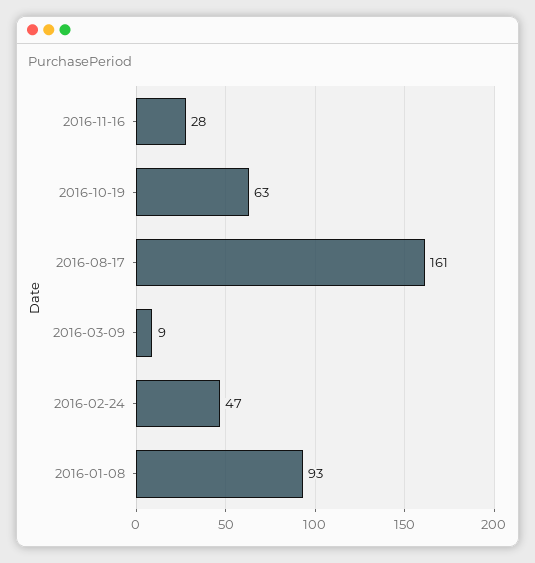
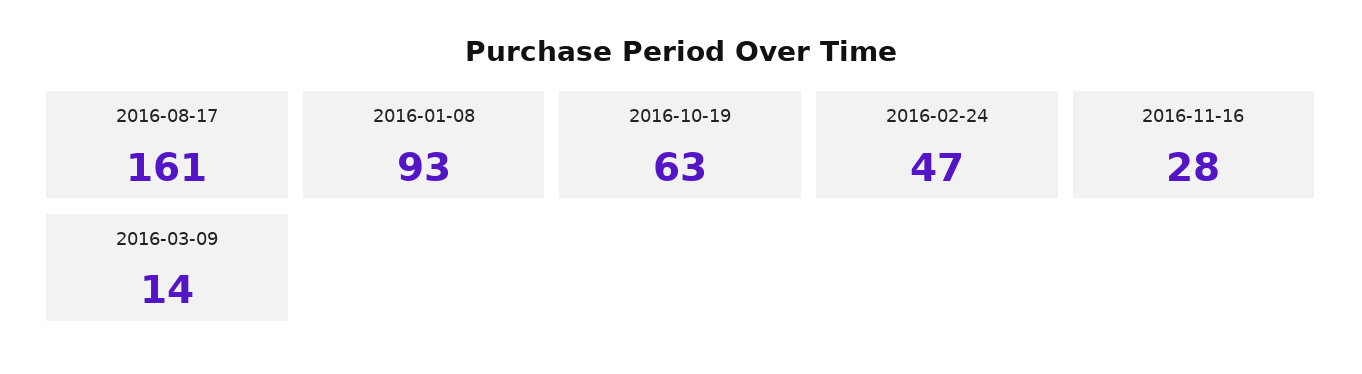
  {
    "2016-11-16": 28,
    "2016-10-19": 63,
    "2016-08-17": 161,
-   "2016-03-09": 9,
+   "2016-03-09": 14,
    "2016-02-24": 47,
    "2016-01-08": 93
  }

